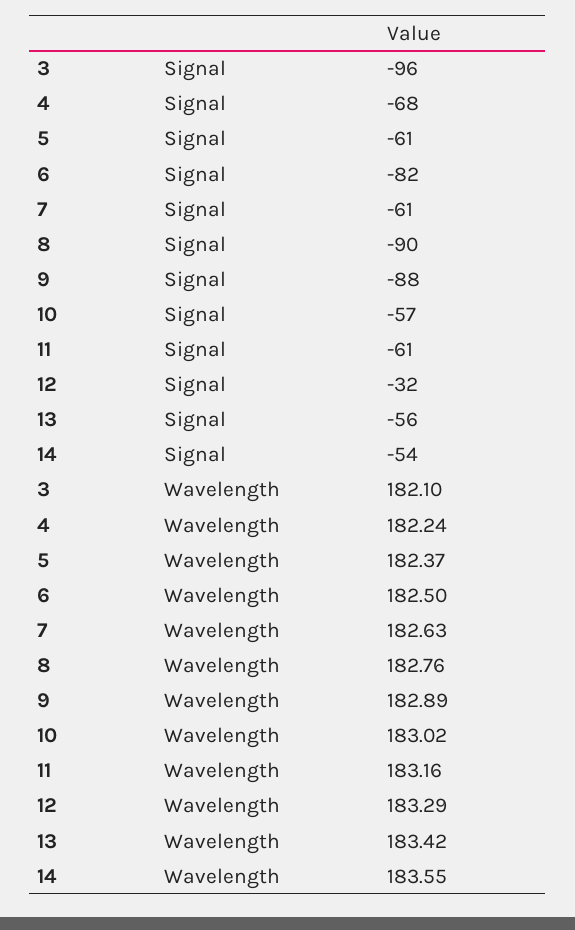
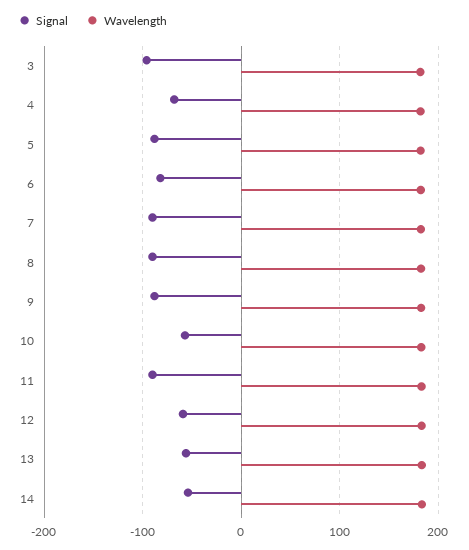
  {
    "Signal": {
      "3": -96,
      "4": -68,
-     "5": -61,
+     "5": -90,
      "6": -82,
-     "7": -61,
+     "7": -90,
      "8": -90,
      "9": -88,
      "10": -57,
-     "11": -61,
+     "11": -90,
-     "12": -32,
+     "12": -60,
      "13": -56,
      "14": -54
    },
    "Wavelength": {
      "3": 182.1,
      "4": 182.24,
      "5": 182.37,
      "6": 182.5,
      "7": 182.63,
      "8": 182.76,
      "9": 182.89,
      "10": 183.02,
      "11": 183.16,
      "12": 183.29,
      "13": 183.42,
      "14": 183.55
    }
  }

